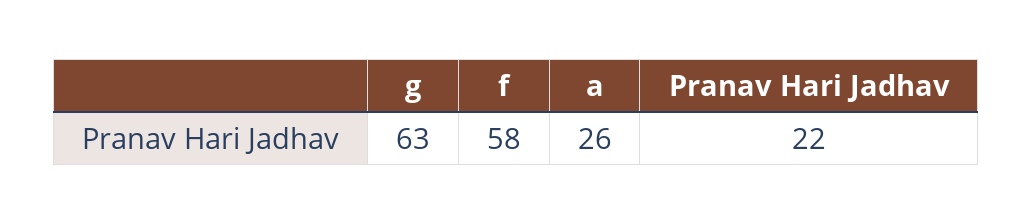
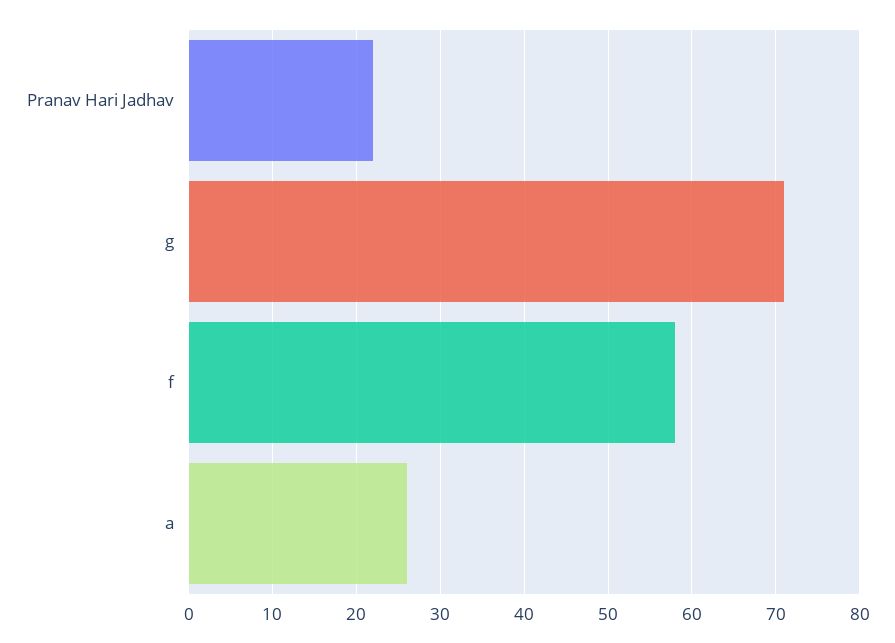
  {
-   "g": 63,
+   "g": 71,
    "f": 58,
    "a": 26,
    "Pranav Hari Jadhav": 22
  }

